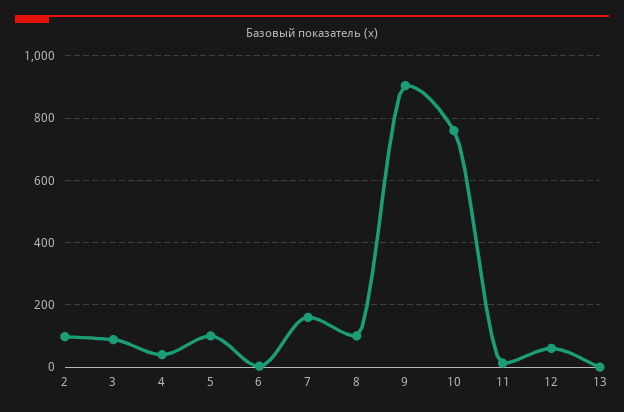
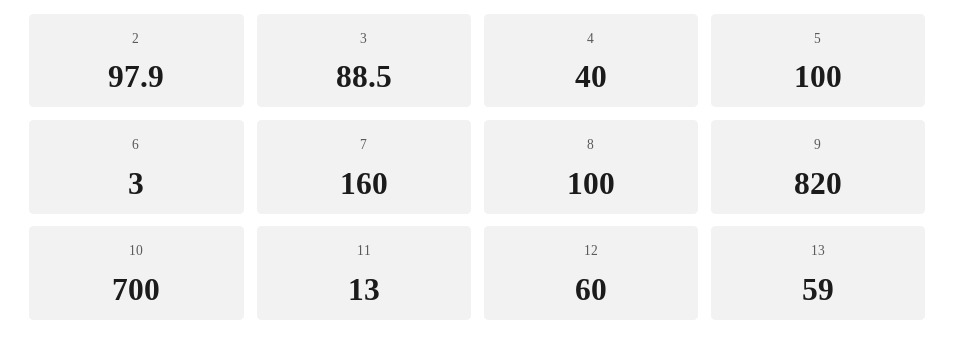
  {
    "2": 97.9,
    "3": 88.5,
    "4": 40,
    "5": 100,
    "6": 3,
    "7": 160,
    "8": 100,
-   "9": 900,
+   "9": 820,
-   "10": 760,
+   "10": 700,
    "11": 13,
    "12": 60,
-   "13": 0
+   "13": 59
  }

